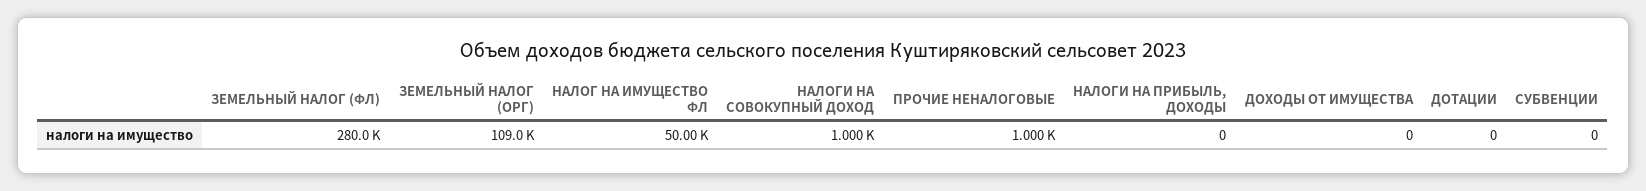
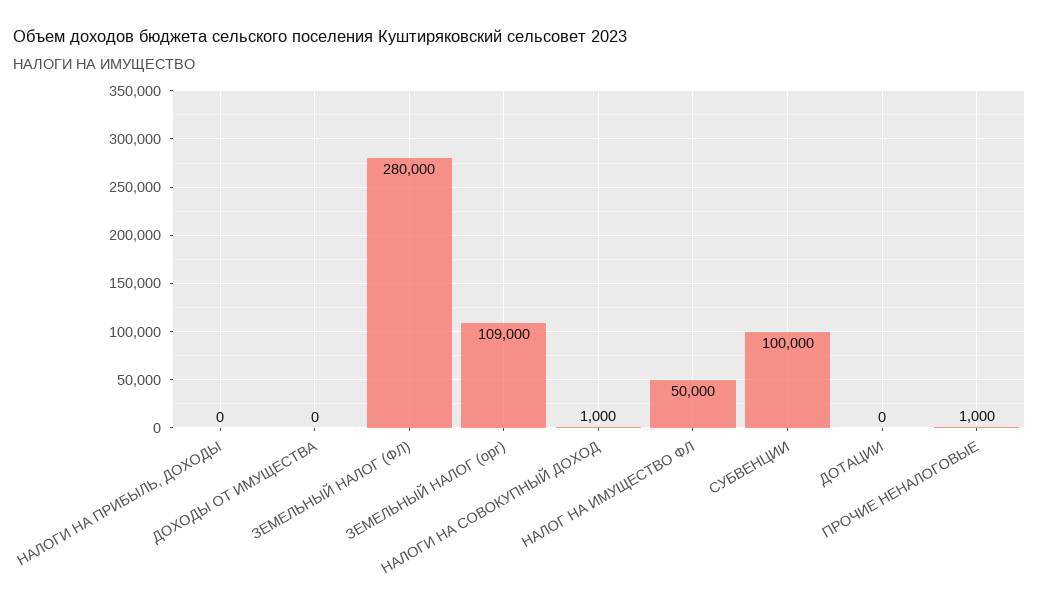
  {
    "ЗЕМЕЛЬНЫЙ НАЛОГ (ФЛ)": 280000,
    "ЗЕМЕЛЬНЫЙ НАЛОГ (ОРГ)": 109000,
    "НАЛОГ НА ИМУЩЕСТВО ФЛ": 50000,
    "НАЛОГИ НА СОВОКУПНЫЙ ДОХОД": 1000,
    "ПРОЧИЕ НЕНАЛОГОВЫЕ": 1000,
    "НАЛОГИ НА ПРИБЫЛЬ, ДОХОДЫ": 0,
    "ДОХОДЫ ОТ ИМУЩЕСТВА": 0,
    "ДОТАЦИИ": 0,
-   "СУБВЕНЦИИ": 0
+   "СУБВЕНЦИИ": 100000
  }

